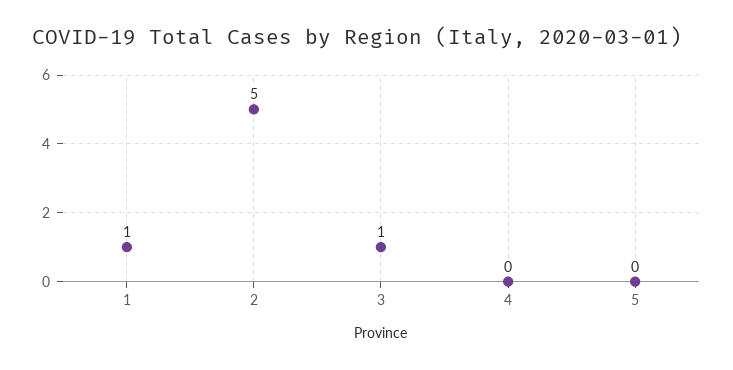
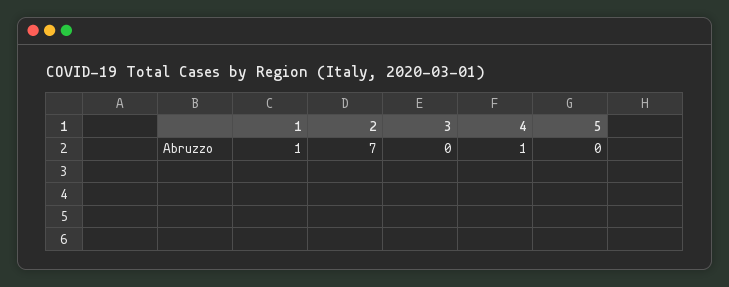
  {
    "1": 1,
-   "2": 5,
+   "2": 7,
-   "3": 1,
+   "3": 0,
-   "4": 0,
+   "4": 1,
    "5": 0
  }

